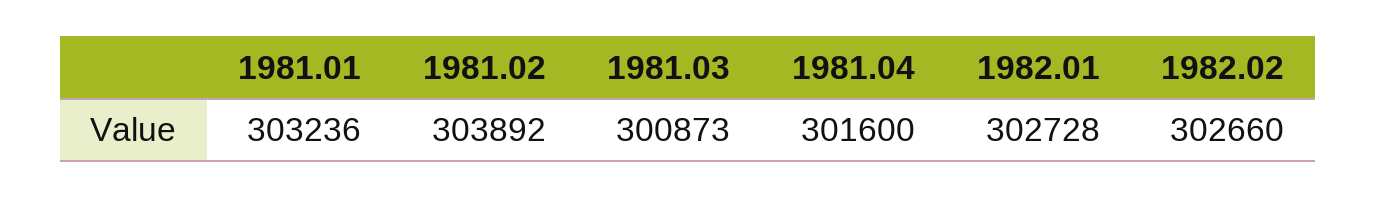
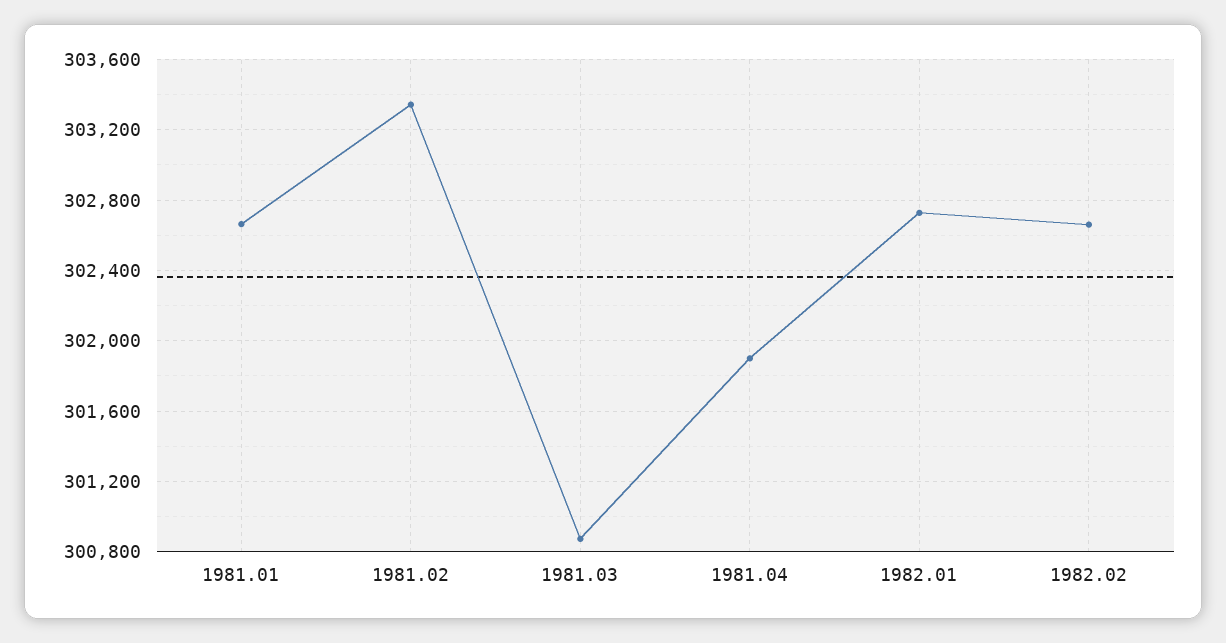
  {
-   "1981.01": 303236,
+   "1981.01": 302650,
-   "1981.02": 303892,
+   "1981.02": 303350,
    "1981.03": 300873,
-   "1981.04": 301600,
+   "1981.04": 301900,
    "1982.01": 302728,
    "1982.02": 302660
  }

